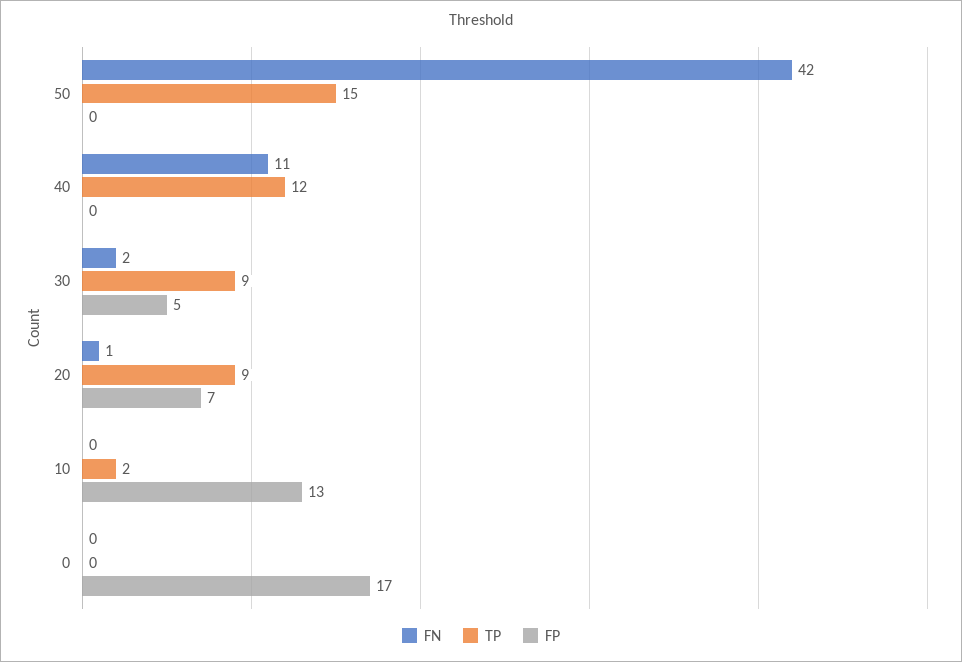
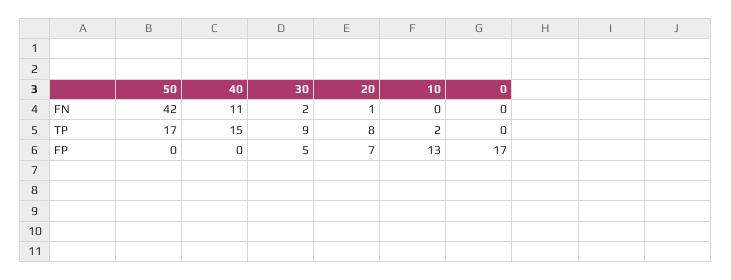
  {
    "FN": {
      "50": 42,
      "40": 11,
      "30": 2,
      "20": 1,
      "10": 0,
      "0": 0
    },
    "TP": {
-     "50": 15,
+     "50": 17,
-     "40": 12,
+     "40": 15,
      "30": 9,
-     "20": 9,
+     "20": 8,
      "10": 2,
      "0": 0
    },
    "FP": {
      "50": 0,
      "40": 0,
      "30": 5,
      "20": 7,
      "10": 13,
      "0": 17
    }
  }

